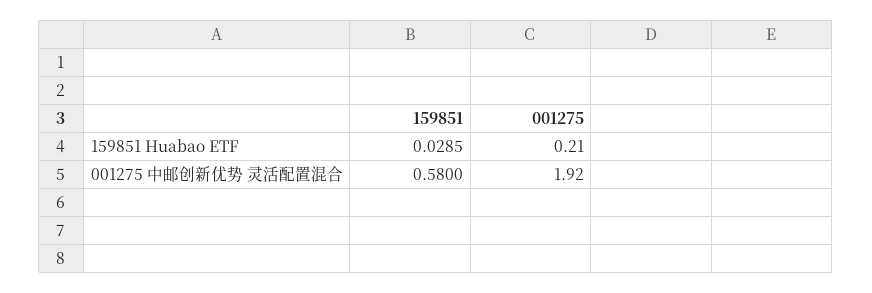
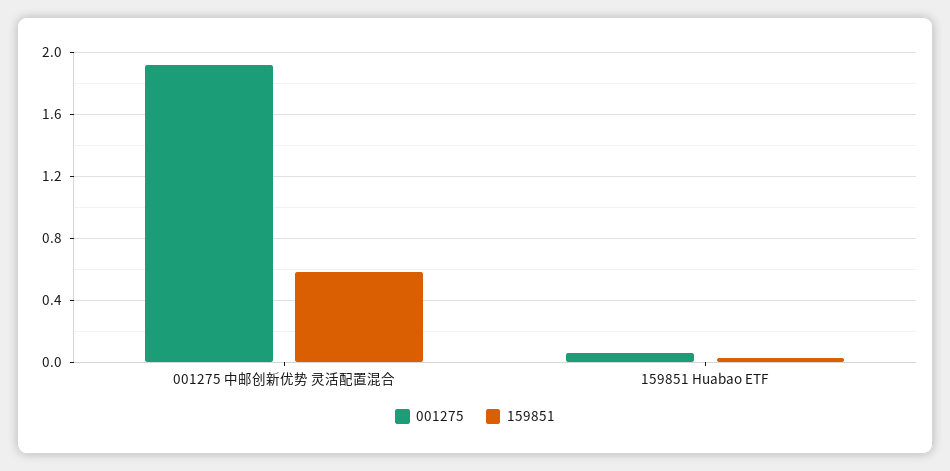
  {
    "159851": {
      "159851 Huabao ETF": 0.0285,
      "001275 中邮创新优势 灵活配置混合": 0.58
    },
    "001275": {
-     "159851 Huabao ETF": 0.21,
+     "159851 Huabao ETF": 0.05,
      "001275 中邮创新优势 灵活配置混合": 1.92
    }
  }

